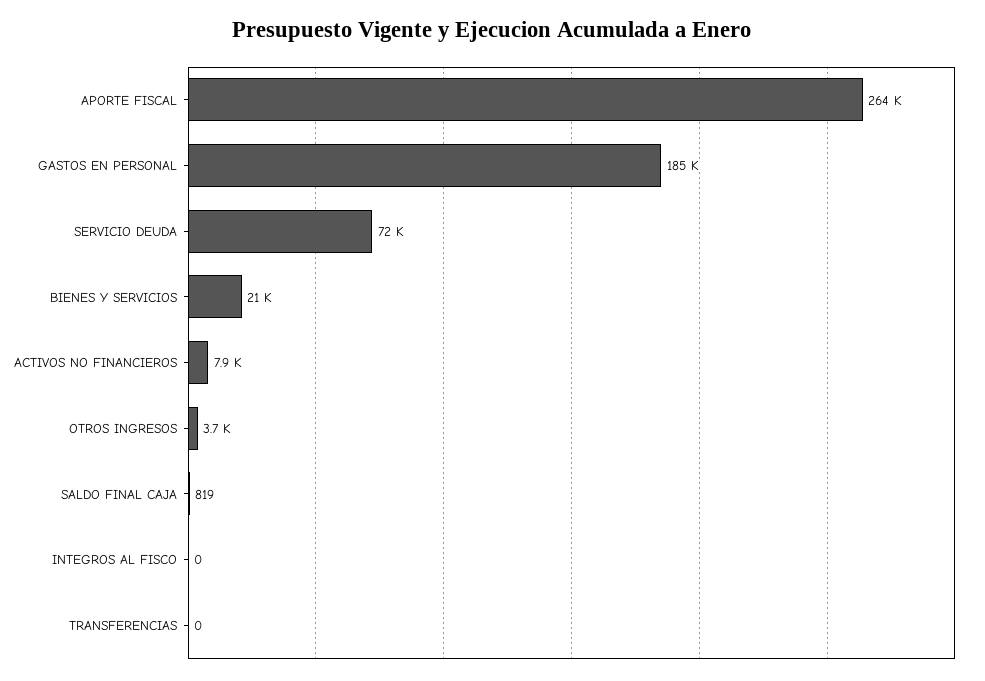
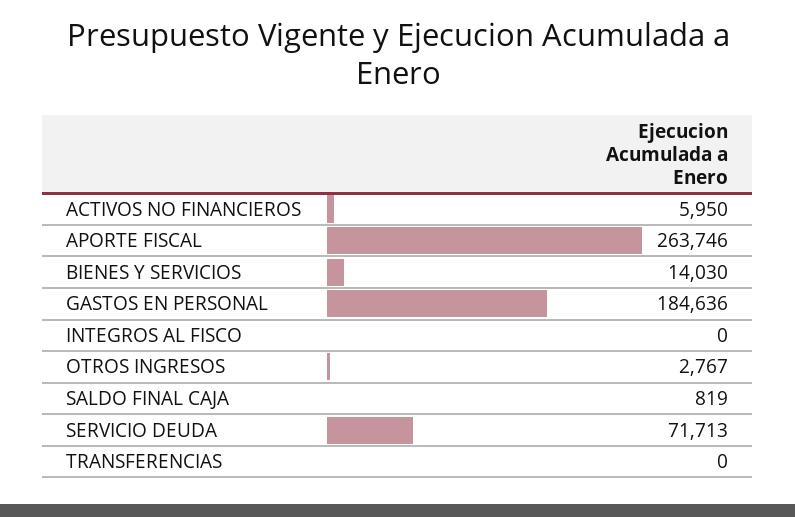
  {
    "APORTE FISCAL": 263746,
    "GASTOS EN PERSONAL": 184636,
    "SERVICIO DEUDA": 71713,
-   "BIENES Y SERVICIOS": 21000,
+   "BIENES Y SERVICIOS": 14030,
-   "ACTIVOS NO FINANCIEROS": 7900,
+   "ACTIVOS NO FINANCIEROS": 5950,
-   "OTROS INGRESOS": 3700,
+   "OTROS INGRESOS": 2767,
    "SALDO FINAL CAJA": 819,
    "INTEGROS AL FISCO": 0,
    "TRANSFERENCIAS": 0
  }

